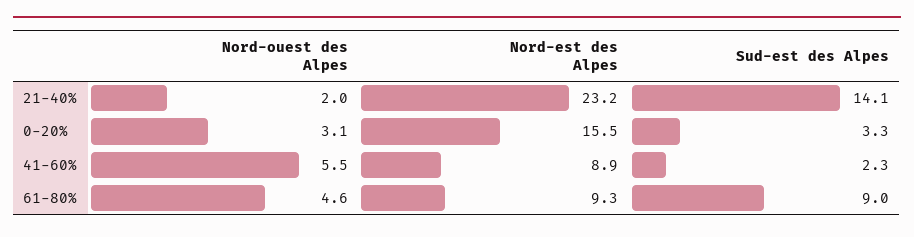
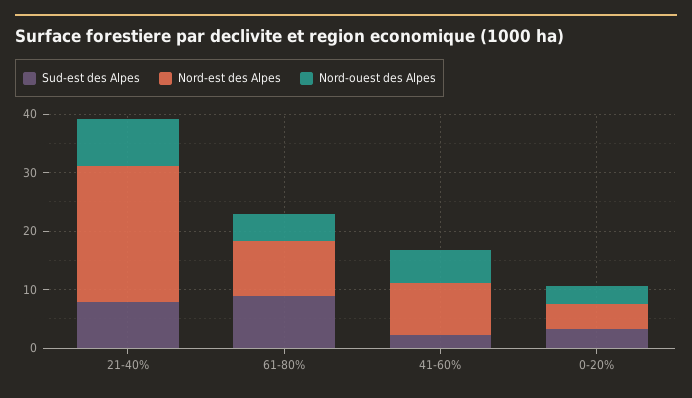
  {
    "Nord-ouest des Alpes": {
-     "21-40%": 2,
+     "21-40%": 8,
      "0-20%": 3.1,
      "41-60%": 5.5,
      "61-80%": 4.6
    },
    "Nord-est des Alpes": {
      "21-40%": 23.2,
-     "0-20%": 15.5,
+     "0-20%": 4,
      "41-60%": 8.9,
      "61-80%": 9.3
    },
    "Sud-est des Alpes": {
-     "21-40%": 14.1,
+     "21-40%": 8,
      "0-20%": 3.3,
      "41-60%": 2.3,
      "61-80%": 9
    }
  }

